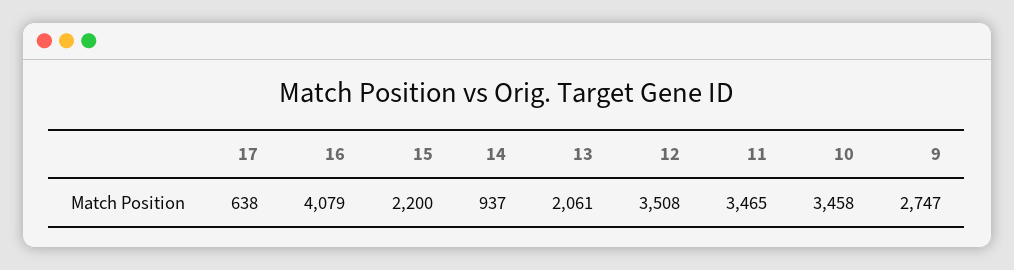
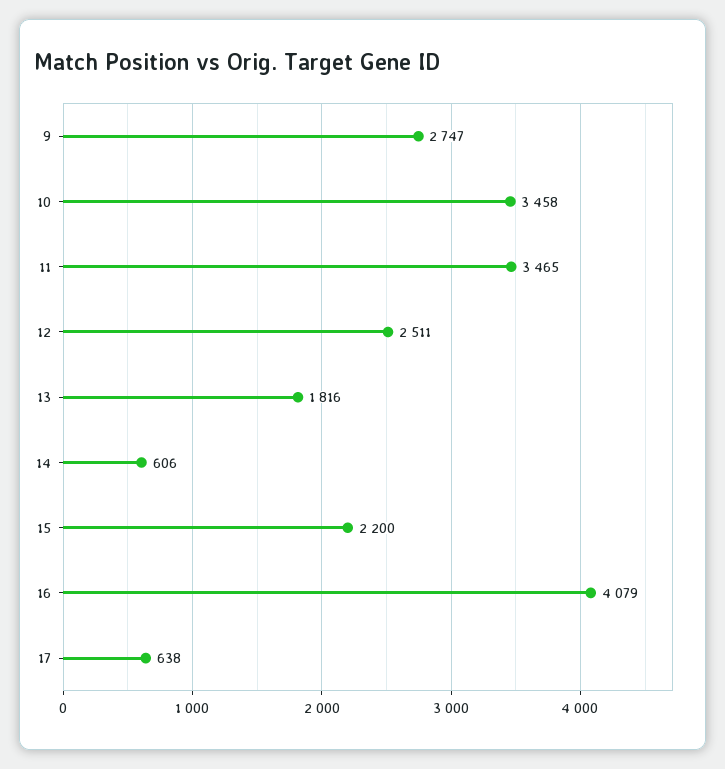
  {
    "17": 638,
    "16": 4079,
    "15": 2200,
-   "14": 937,
+   "14": 606,
-   "13": 2061,
+   "13": 1816,
-   "12": 3508,
+   "12": 2511,
    "11": 3465,
    "10": 3458,
    "9": 2747
  }

